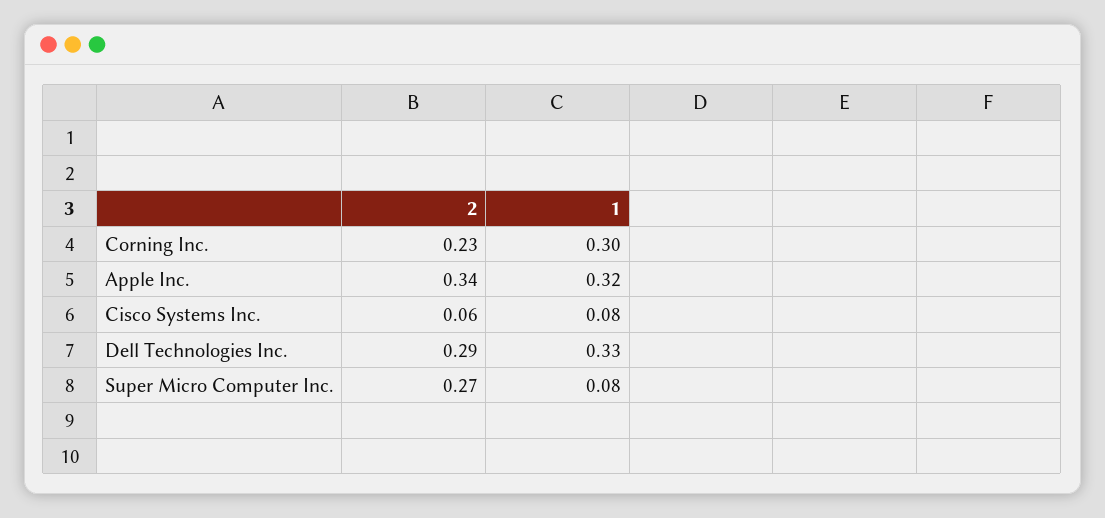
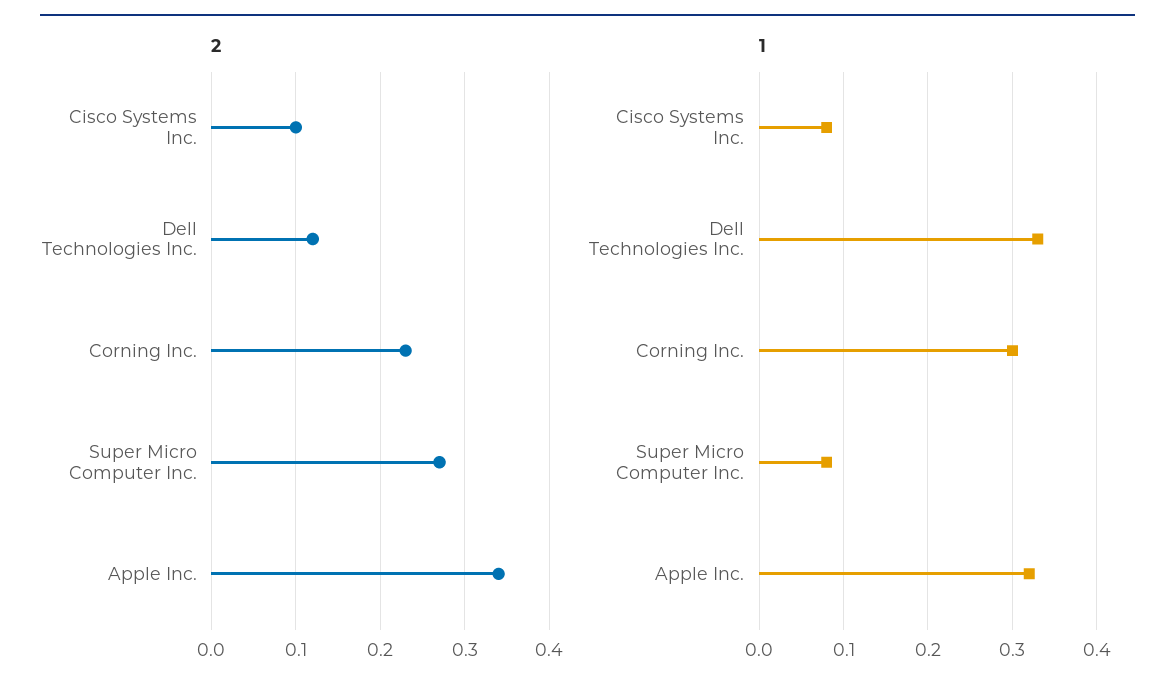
  {
    "2": {
      "Corning Inc.": 0.23,
      "Apple Inc.": 0.34,
-     "Cisco Systems Inc.": 0.06,
+     "Cisco Systems Inc.": 0.1,
-     "Dell Technologies Inc.": 0.29,
+     "Dell Technologies Inc.": 0.12,
      "Super Micro Computer Inc.": 0.27
    },
    "1": {
      "Corning Inc.": 0.3,
      "Apple Inc.": 0.32,
      "Cisco Systems Inc.": 0.08,
      "Dell Technologies Inc.": 0.33,
      "Super Micro Computer Inc.": 0.08
    }
  }

